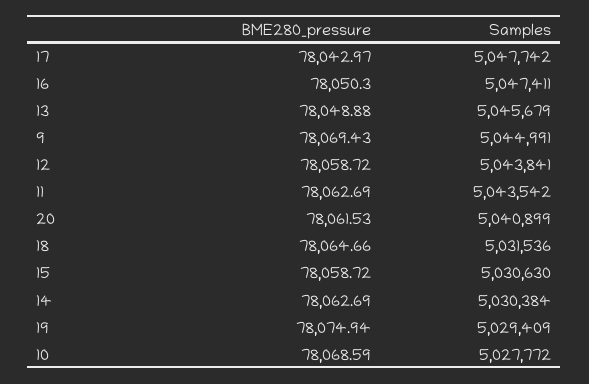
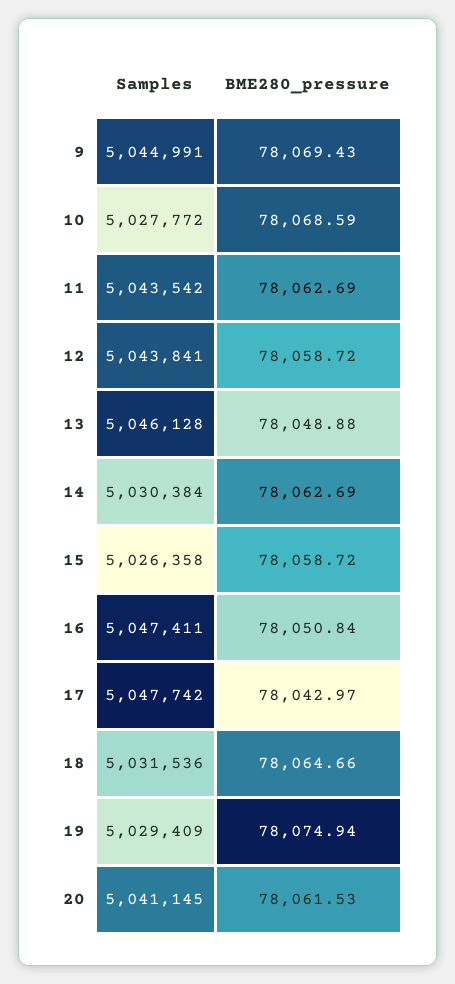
  {
    "BME280_pressure": {
      "17": 78042.97,
-     "16": 78050.3,
+     "16": 78050.84,
      "13": 78048.88,
      "9": 78069.43,
      "12": 78058.72,
      "11": 78062.69,
      "20": 78061.53,
      "18": 78064.66,
      "15": 78058.72,
      "14": 78062.69,
      "19": 78074.94,
      "10": 78068.59
    },
    "Samples": {
      "17": 5047742,
      "16": 5047411,
-     "13": 5045679,
+     "13": 5046128,
      "9": 5044991,
      "12": 5043841,
      "11": 5043542,
-     "20": 5040899,
+     "20": 5041145,
      "18": 5031536,
-     "15": 5030630,
+     "15": 5026358,
      "14": 5030384,
      "19": 5029409,
      "10": 5027772
    }
  }

